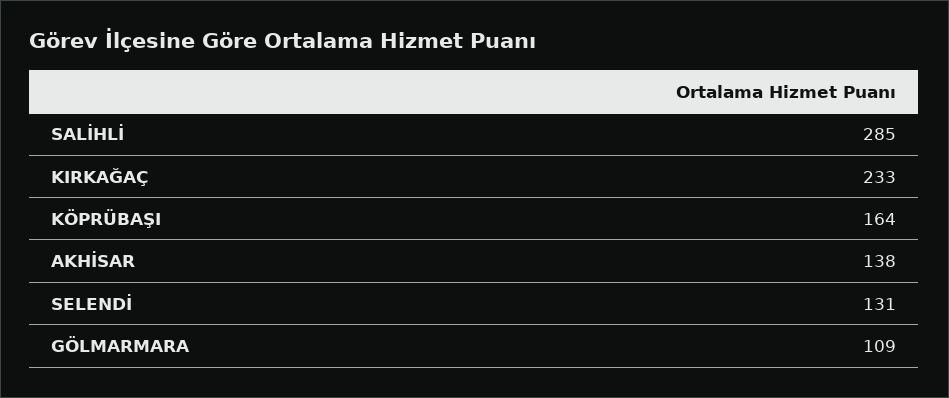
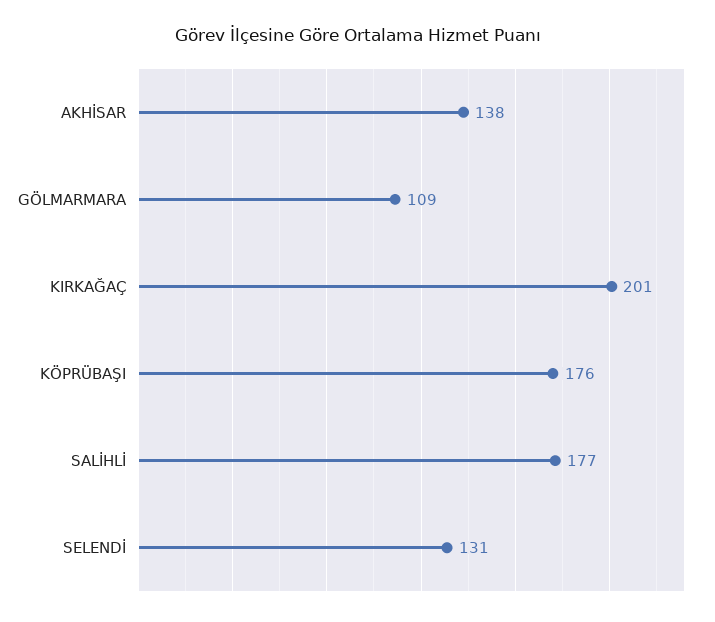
  {
-   "SALİHLİ": 285,
+   "SALİHLİ": 177,
-   "KIRKAĞAÇ": 233,
+   "KIRKAĞAÇ": 201,
-   "KÖPRÜBAŞI": 164,
+   "KÖPRÜBAŞI": 176,
    "AKHİSAR": 138,
    "SELENDİ": 131,
    "GÖLMARMARA": 109
  }

